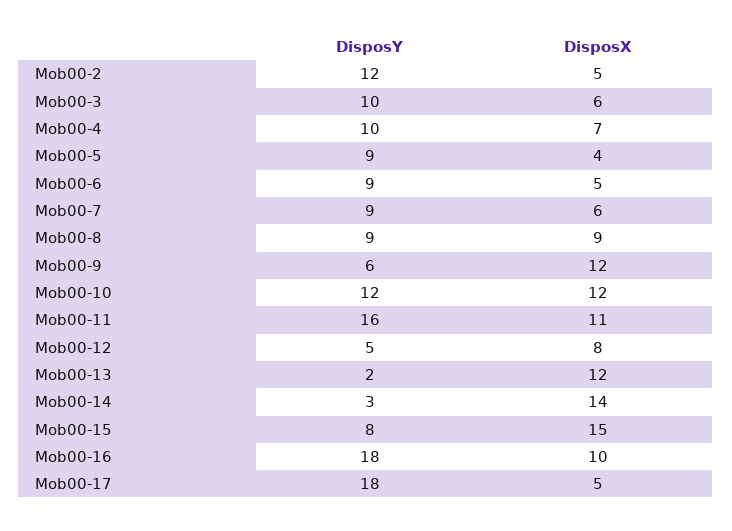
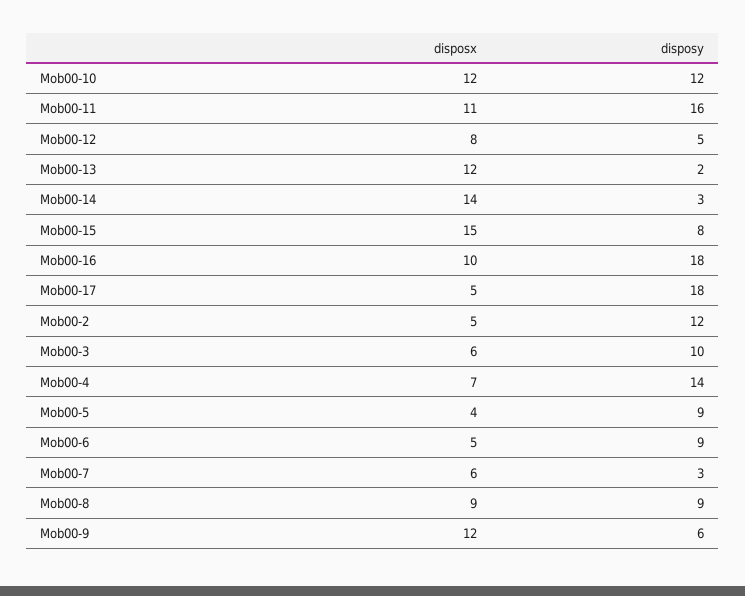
  {
    "DisposY": {
      "Mob00-2": 12,
      "Mob00-3": 10,
-     "Mob00-4": 10,
+     "Mob00-4": 14,
      "Mob00-5": 9,
      "Mob00-6": 9,
-     "Mob00-7": 9,
+     "Mob00-7": 3,
      "Mob00-8": 9,
      "Mob00-9": 6,
      "Mob00-10": 12,
      "Mob00-11": 16,
      "Mob00-12": 5,
      "Mob00-13": 2,
      "Mob00-14": 3,
      "Mob00-15": 8,
      "Mob00-16": 18,
      "Mob00-17": 18
    },
    "DisposX": {
      "Mob00-2": 5,
      "Mob00-3": 6,
      "Mob00-4": 7,
      "Mob00-5": 4,
      "Mob00-6": 5,
      "Mob00-7": 6,
      "Mob00-8": 9,
      "Mob00-9": 12,
      "Mob00-10": 12,
      "Mob00-11": 11,
      "Mob00-12": 8,
      "Mob00-13": 12,
      "Mob00-14": 14,
      "Mob00-15": 15,
      "Mob00-16": 10,
      "Mob00-17": 5
    }
  }

